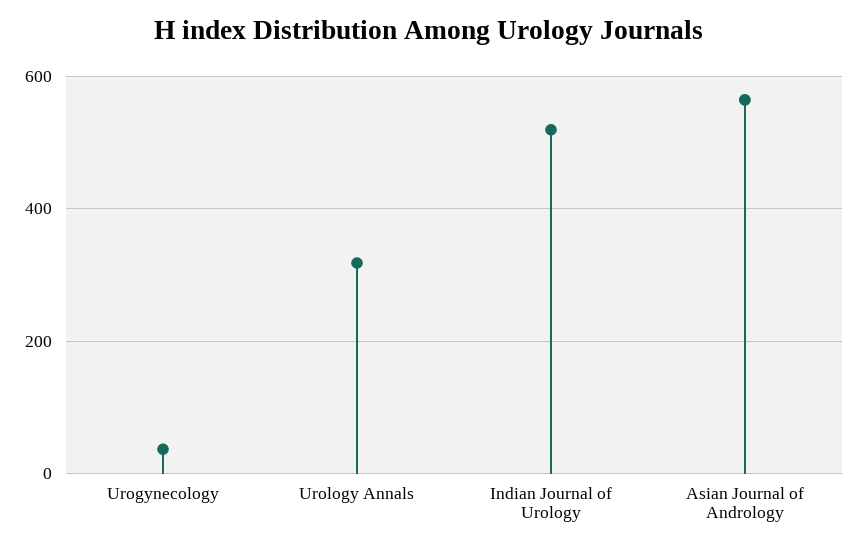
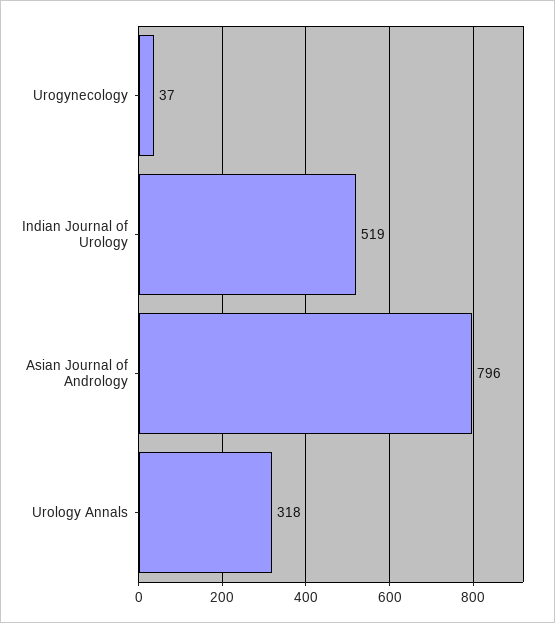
  {
    "Urogynecology": 37,
    "Urology Annals": 318,
    "Indian Journal of Urology": 519,
-   "Asian Journal of Andrology": 560
+   "Asian Journal of Andrology": 796
  }

